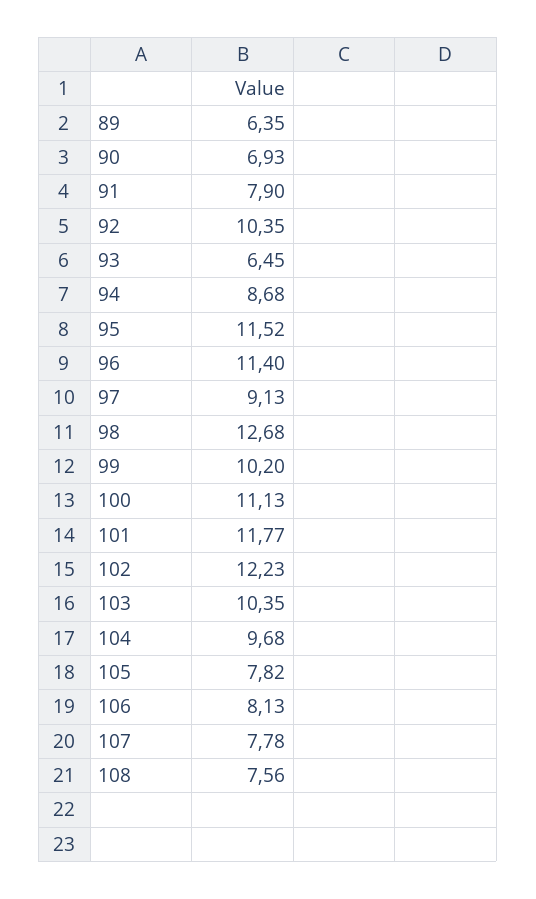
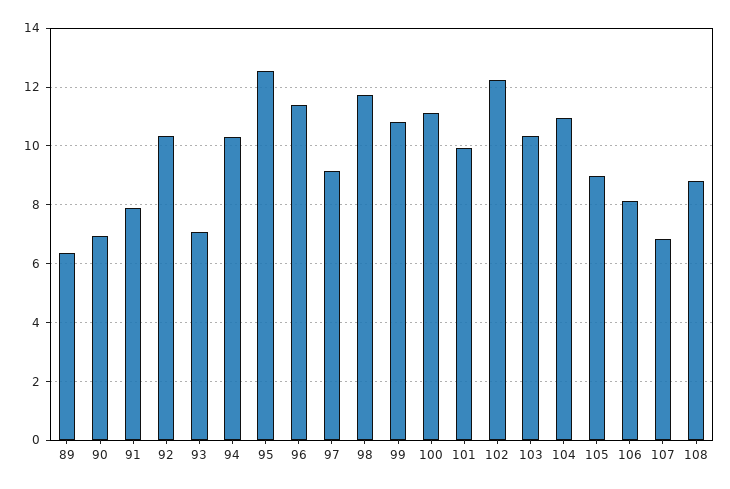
  {
    "89": 6.35,
    "90": 6.93,
    "91": 7.9,
    "92": 10.35,
-   "93": 6.45,
+   "93": 7,
-   "94": 8.68,
+   "94": 10.25,
-   "95": 11.52,
+   "95": 12.5,
    "96": 11.4,
    "97": 9.13,
-   "98": 12.68,
+   "98": 11.75,
-   "99": 10.2,
+   "99": 10.75,
    "100": 11.13,
-   "101": 11.77,
+   "101": 10,
    "102": 12.23,
    "103": 10.35,
-   "104": 9.68,
+   "104": 11,
-   "105": 7.82,
+   "105": 9,
    "106": 8.13,
-   "107": 7.78,
+   "107": 6.75,
-   "108": 7.56
+   "108": 8.75
  }

